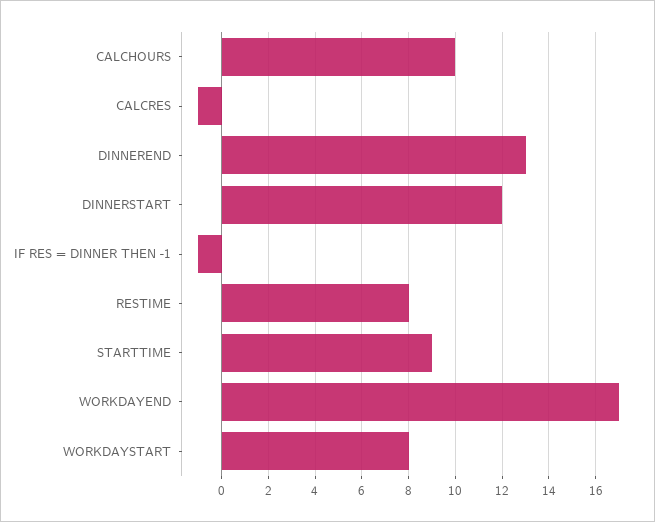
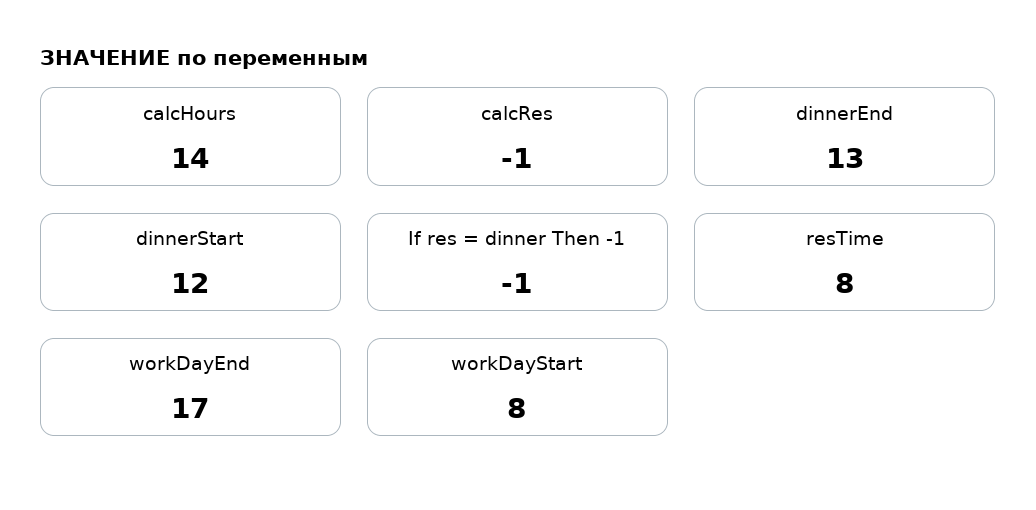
  {
-   "CALCHOURS": 10,
+   "CALCHOURS": 14,
    "CALCRES": -1,
    "DINNEREND": 13,
    "DINNERSTART": 12,
    "IF RES = DINNER THEN -1": -1,
    "RESTIME": 8,
-   "STARTTIME": 9,
    "WORKDAYEND": 17,
    "WORKDAYSTART": 8
  }

